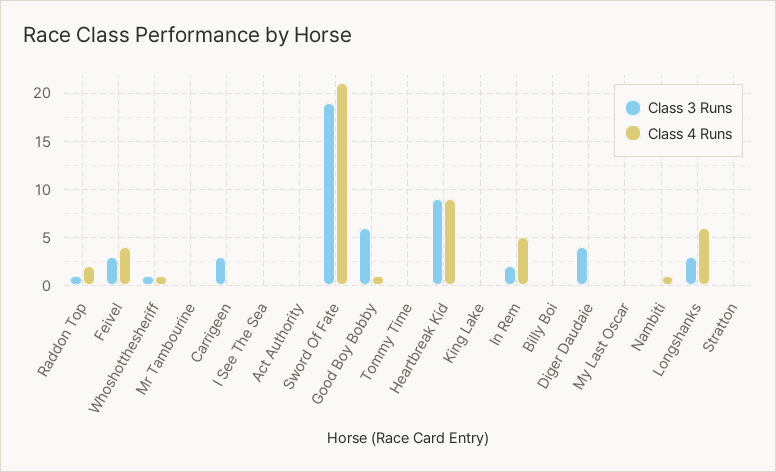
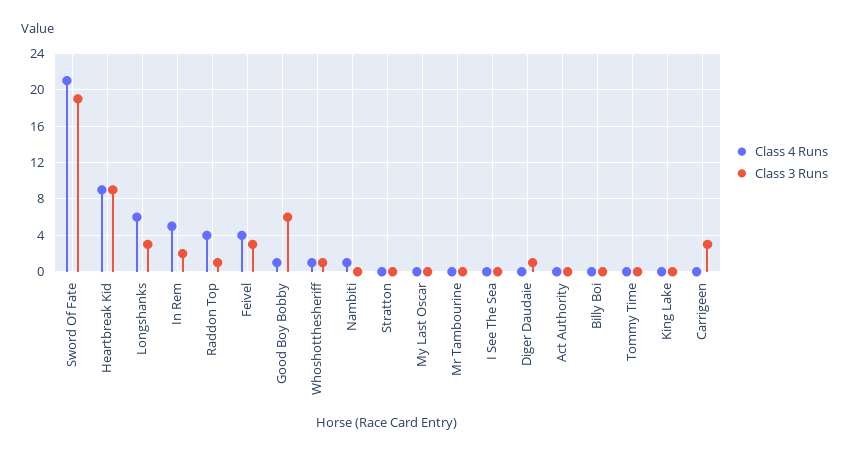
  {
    "Class 3 Runs": {
      "Raddon Top": 1,
      "Feivel": 3,
      "Whoshotthesheriff": 1,
      "Mr Tambourine": 0,
      "Carrigeen": 3,
      "I See The Sea": 0,
      "Act Authority": 0,
      "Sword Of Fate": 19,
      "Good Boy Bobby": 6,
      "Tommy Time": 0,
      "Heartbreak Kid": 9,
      "King Lake": 0,
      "In Rem": 2,
      "Billy Boi": 0,
-     "Diger Daudaie": 4,
+     "Diger Daudaie": 1,
      "My Last Oscar": 0,
      "Nambiti": 0,
      "Longshanks": 3,
      "Stratton": 0
    },
    "Class 4 Runs": {
-     "Raddon Top": 2,
+     "Raddon Top": 4,
      "Feivel": 4,
      "Whoshotthesheriff": 1,
      "Mr Tambourine": 0,
      "Carrigeen": 0,
      "I See The Sea": 0,
      "Act Authority": 0,
      "Sword Of Fate": 21,
      "Good Boy Bobby": 1,
      "Tommy Time": 0,
      "Heartbreak Kid": 9,
      "King Lake": 0,
      "In Rem": 5,
      "Billy Boi": 0,
      "Diger Daudaie": 0,
      "My Last Oscar": 0,
      "Nambiti": 1,
      "Longshanks": 6,
      "Stratton": 0
    }
  }

